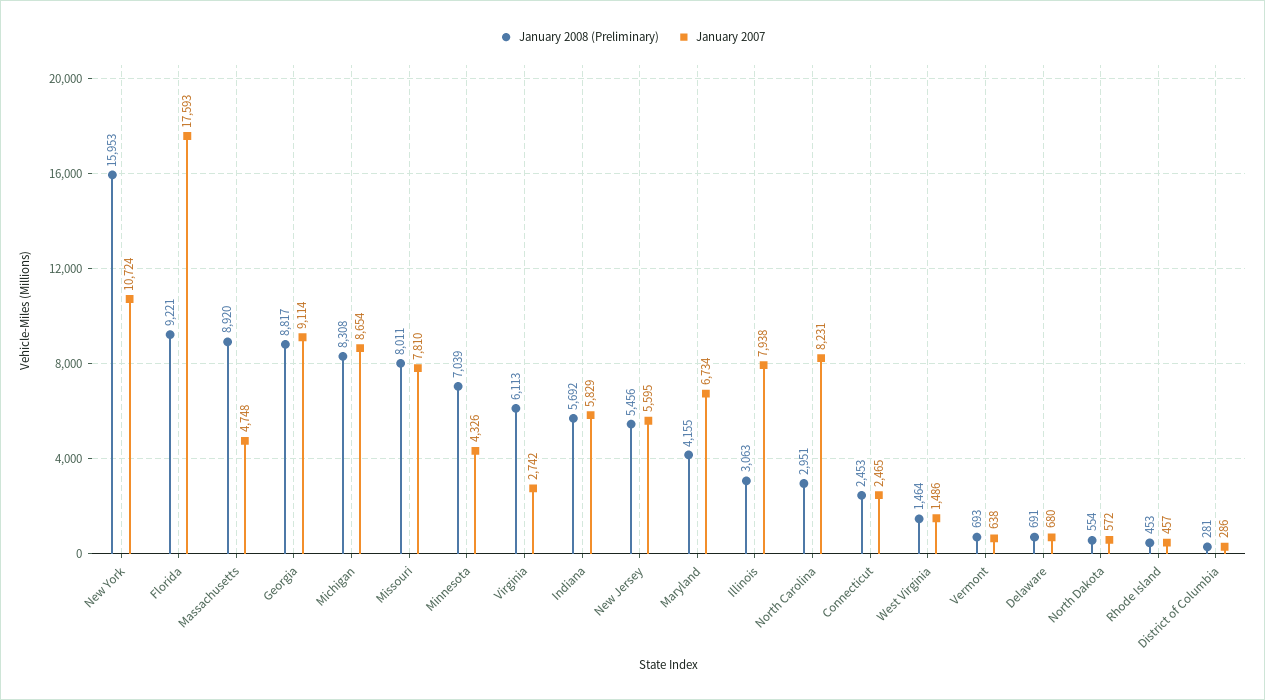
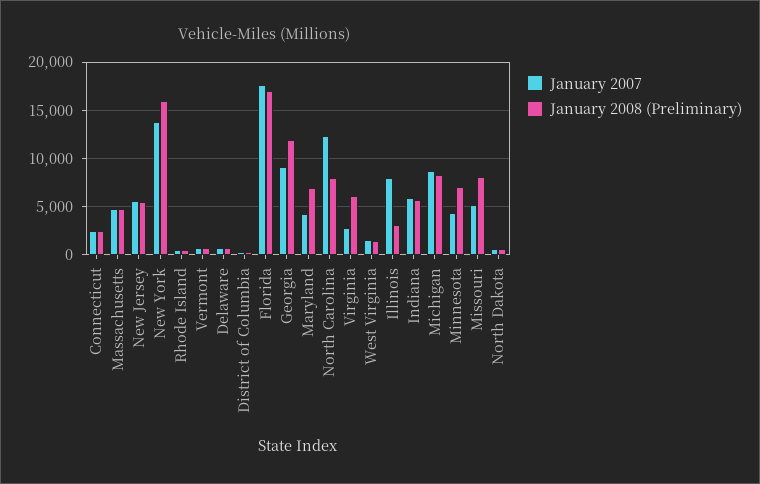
  {
    "January 2008 (Preliminary)": {
      "New York": 15953,
-     "Florida": 9221,
+     "Florida": 17000,
-     "Massachusetts": 8920,
+     "Massachusetts": 5000,
-     "Georgia": 8817,
+     "Georgia": 12000,
      "Michigan": 8308,
      "Missouri": 8011,
      "Minnesota": 7039,
      "Virginia": 6113,
      "Indiana": 5692,
      "New Jersey": 5456,
-     "Maryland": 4155,
+     "Maryland": 7000,
      "Illinois": 3063,
-     "North Carolina": 2951,
+     "North Carolina": 8000,
      "Connecticut": 2453,
      "West Virginia": 1464,
      "Vermont": 693,
      "Delaware": 691,
      "North Dakota": 554,
      "Rhode Island": 453,
      "District of Columbia": 281
    },
    "January 2007": {
-     "New York": 10724,
+     "New York": 14000,
      "Florida": 17593,
      "Massachusetts": 4748,
      "Georgia": 9114,
      "Michigan": 8654,
-     "Missouri": 7810,
+     "Missouri": 5000,
      "Minnesota": 4326,
      "Virginia": 2742,
      "Indiana": 5829,
      "New Jersey": 5595,
-     "Maryland": 6734,
+     "Maryland": 4000,
      "Illinois": 7938,
-     "North Carolina": 8231,
+     "North Carolina": 12000,
      "Connecticut": 2465,
      "West Virginia": 1486,
      "Vermont": 638,
      "Delaware": 680,
      "North Dakota": 572,
      "Rhode Island": 457,
      "District of Columbia": 286
    }
  }

